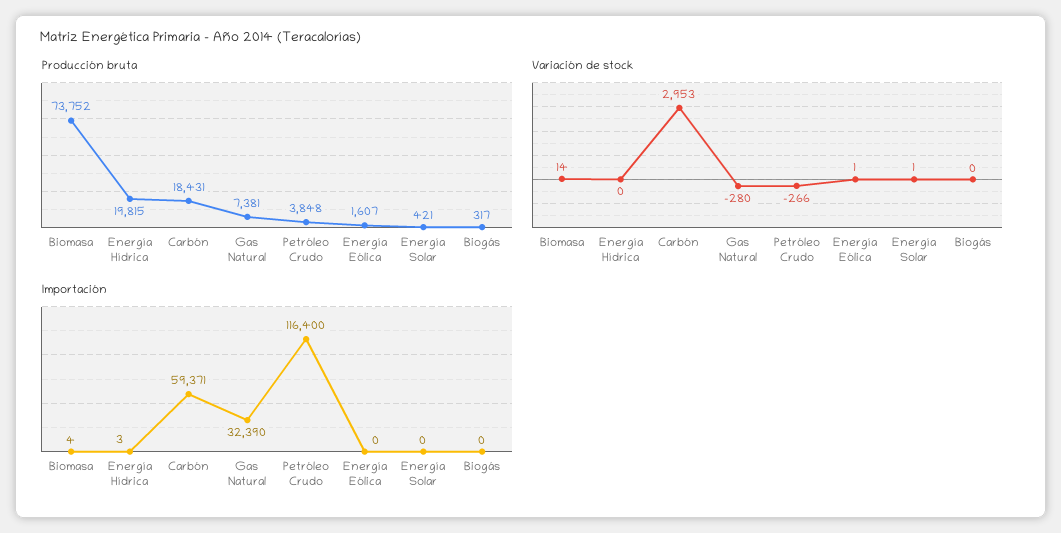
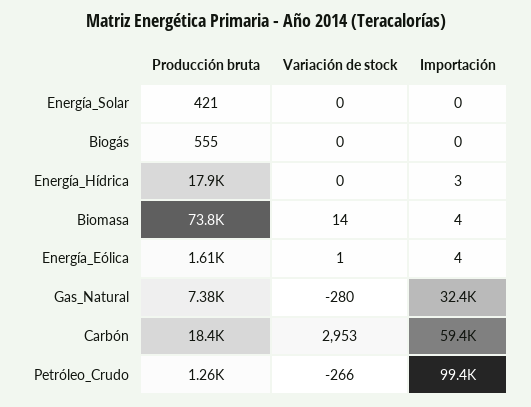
  {
    "Producción bruta": {
      "Biomasa": 73752,
-     "Energía Hídrica": 19815,
+     "Energía Hídrica": 17900,
      "Carbón": 18431,
      "Gas Natural": 7381,
-     "Petróleo Crudo": 3848,
+     "Petróleo Crudo": 1260,
      "Energía Eólica": 1607,
      "Energía Solar": 421,
-     "Biogás": 317
+     "Biogás": 555
    },
    "Variación de stock": {
      "Biomasa": 14,
      "Energía Hídrica": 0,
      "Carbón": 2953,
      "Gas Natural": -280,
      "Petróleo Crudo": -266,
      "Energía Eólica": 1,
-     "Energía Solar": 1,
+     "Energía Solar": 0,
      "Biogás": 0
    },
    "Importación": {
      "Biomasa": 4,
      "Energía Hídrica": 3,
      "Carbón": 59371,
      "Gas Natural": 32390,
-     "Petróleo Crudo": 116400,
+     "Petróleo Crudo": 99400,
-     "Energía Eólica": 0,
+     "Energía Eólica": 4,
      "Energía Solar": 0,
      "Biogás": 0
    }
  }

